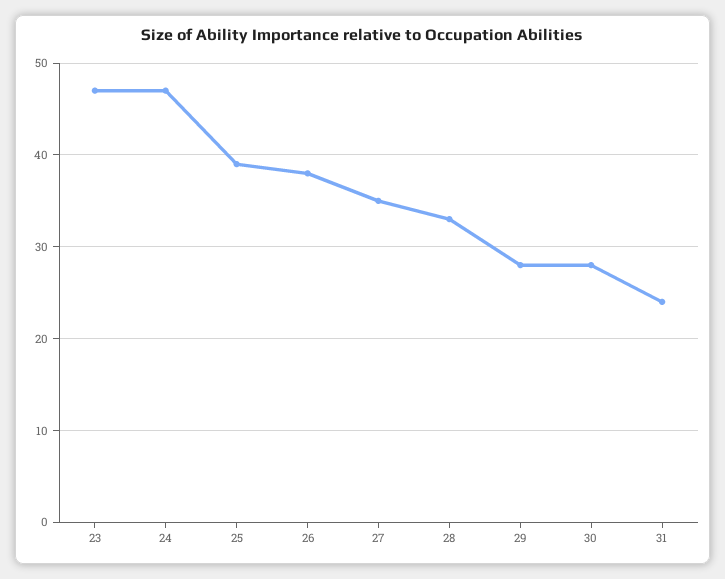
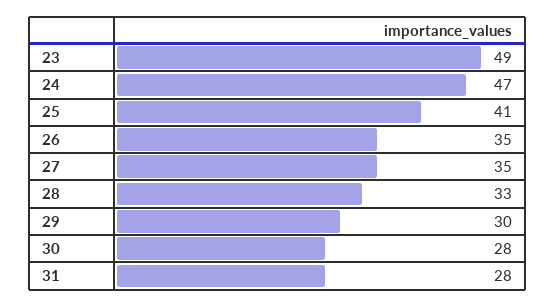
  {
-   "23": 47,
+   "23": 49,
    "24": 47,
-   "25": 39,
+   "25": 41,
-   "26": 38,
+   "26": 35,
    "27": 35,
    "28": 33,
-   "29": 28,
+   "29": 30,
    "30": 28,
-   "31": 24
+   "31": 28
  }

